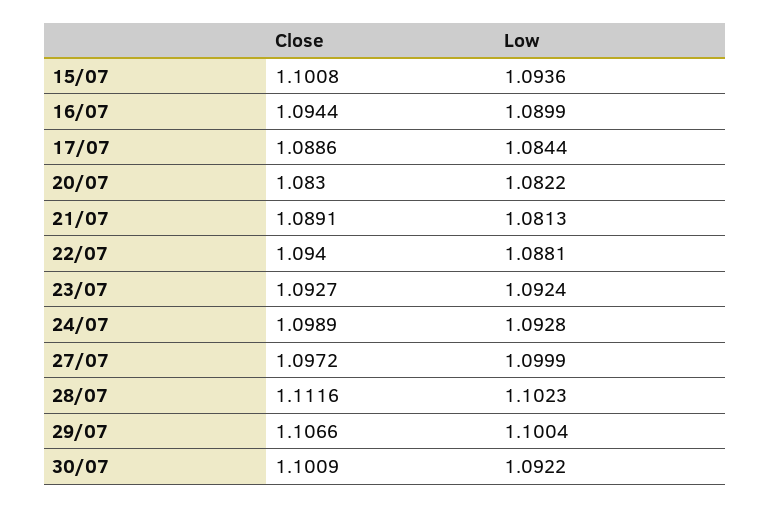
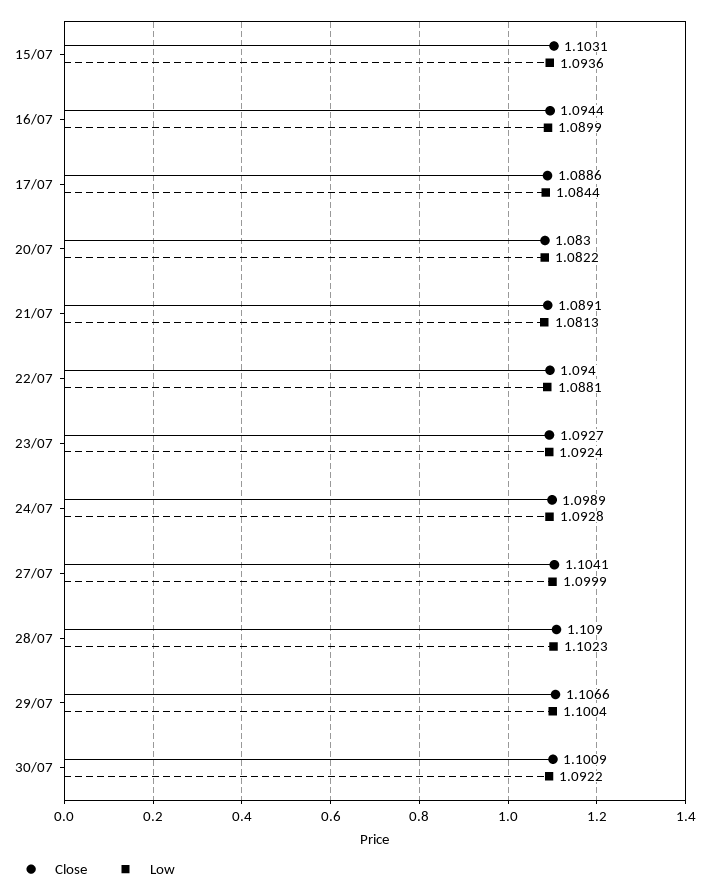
  {
    "Close": {
-     "15/07": 1.1008,
+     "15/07": 1.1031,
      "16/07": 1.0944,
      "17/07": 1.0886,
      "20/07": 1.083,
      "21/07": 1.0891,
      "22/07": 1.094,
      "23/07": 1.0927,
      "24/07": 1.0989,
-     "27/07": 1.0972,
+     "27/07": 1.1041,
-     "28/07": 1.1116,
+     "28/07": 1.109,
      "29/07": 1.1066,
      "30/07": 1.1009
    },
    "Low": {
      "15/07": 1.0936,
      "16/07": 1.0899,
      "17/07": 1.0844,
      "20/07": 1.0822,
      "21/07": 1.0813,
      "22/07": 1.0881,
      "23/07": 1.0924,
      "24/07": 1.0928,
      "27/07": 1.0999,
      "28/07": 1.1023,
      "29/07": 1.1004,
      "30/07": 1.0922
    }
  }

